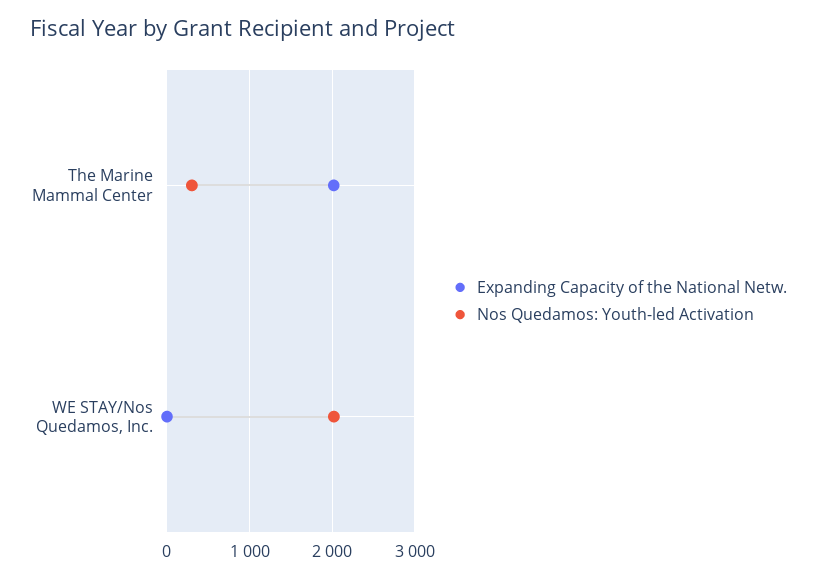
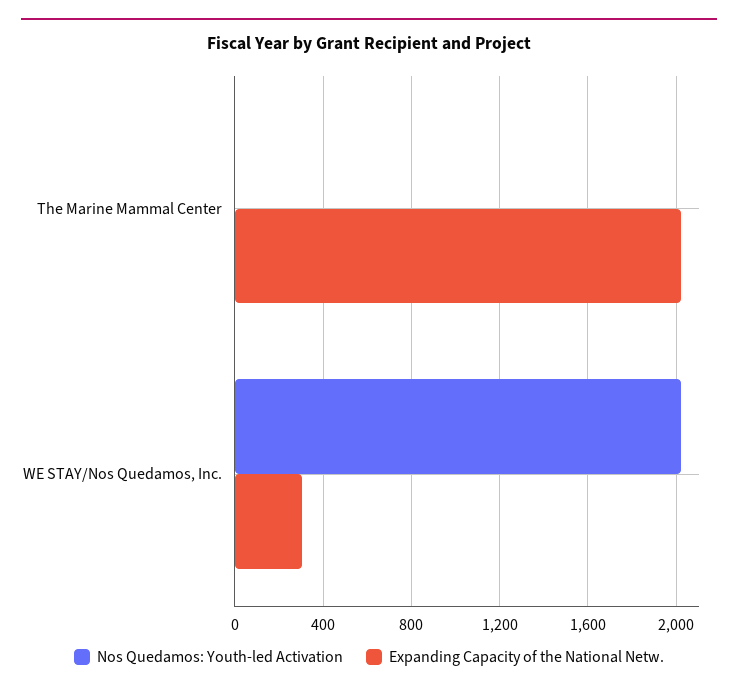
  {
    "Expanding Capacity of the National Netw.": {
      "The Marine Mammal Center": 2000,
-     "WE STAY/Nos Quedamos, Inc.": 0
+     "WE STAY/Nos Quedamos, Inc.": 300
    },
    "Nos Quedamos: Youth-led Activation": {
-     "The Marine Mammal Center": 300,
+     "The Marine Mammal Center": 0,
      "WE STAY/Nos Quedamos, Inc.": 2000
    }
  }

